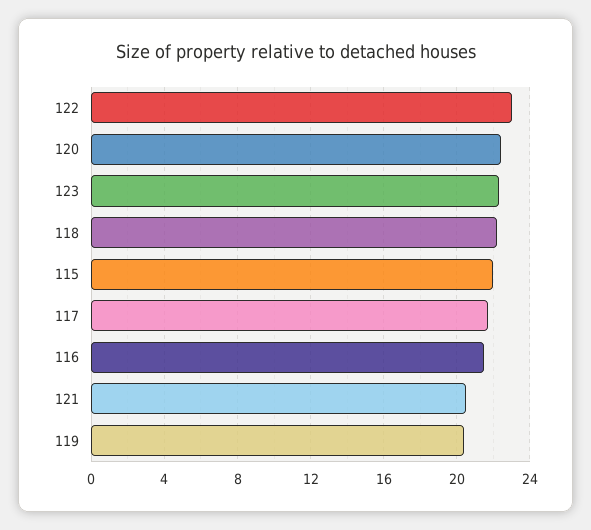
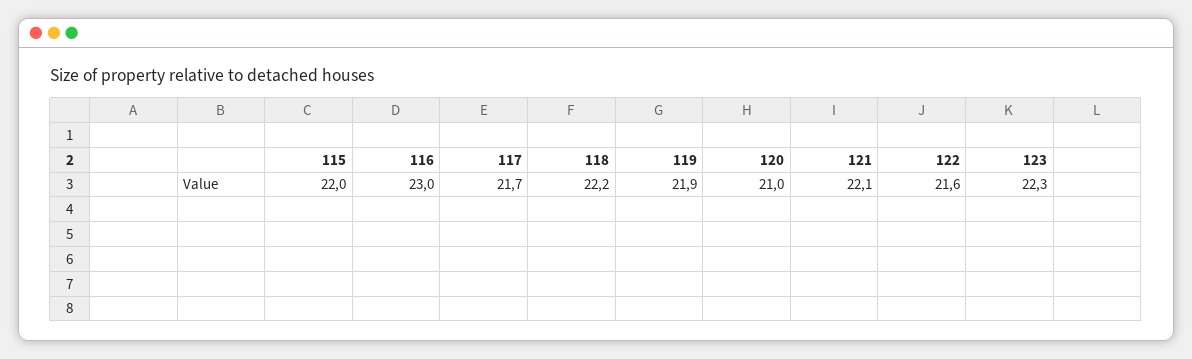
  {
-   "122": 23,
+   "122": 21.6,
-   "120": 22.5,
+   "120": 21,
    "123": 22.3,
    "118": 22.2,
    "115": 22,
    "117": 21.7,
-   "116": 21.5,
+   "116": 23,
-   "121": 20.5,
+   "121": 22.1,
-   "119": 20.5
+   "119": 21.9
  }

